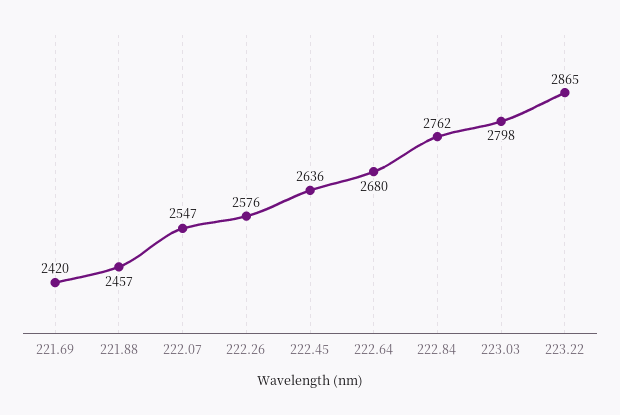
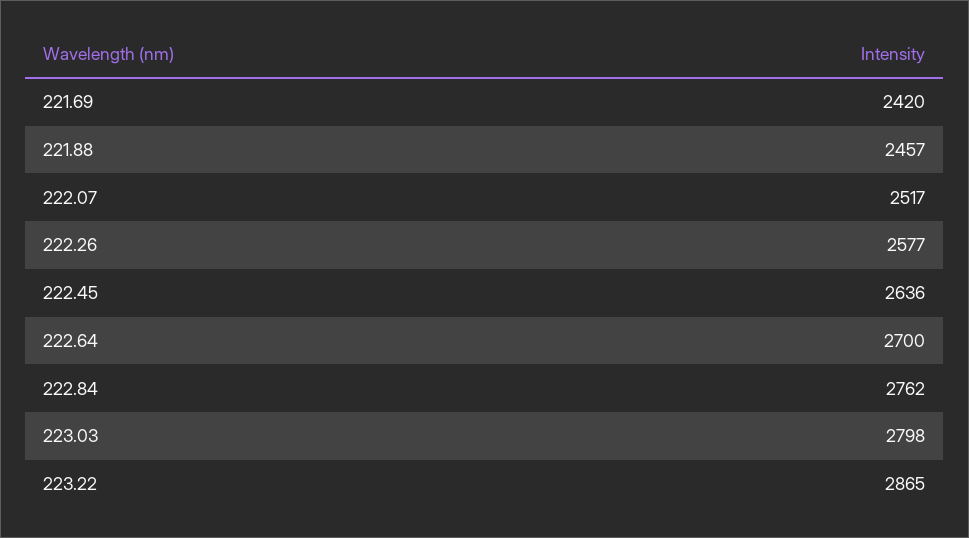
  {
    "221.69": 2420,
    "221.88": 2457,
-   "222.07": 2547,
+   "222.07": 2517,
-   "222.26": 2576,
+   "222.26": 2577,
    "222.45": 2636,
-   "222.64": 2680,
+   "222.64": 2700,
    "222.84": 2762,
    "223.03": 2798,
    "223.22": 2865
  }

